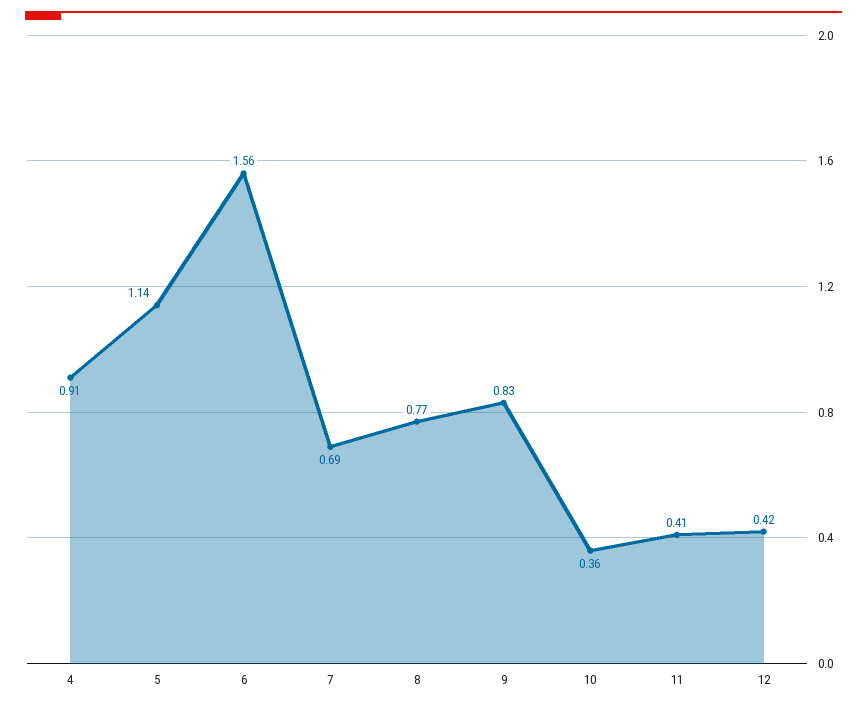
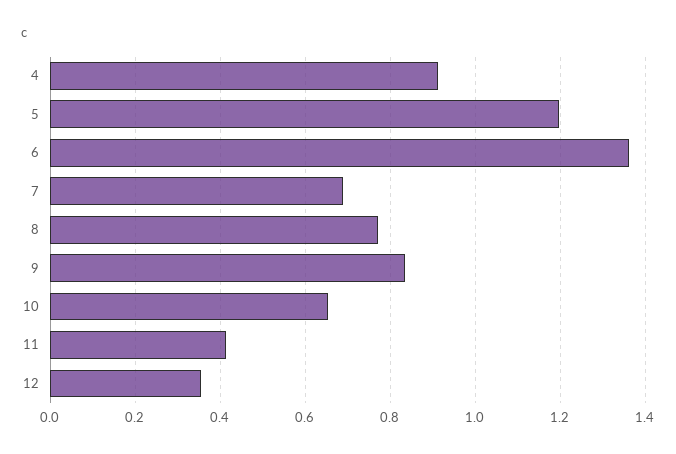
  {
    "4": 0.91,
-   "5": 1.14,
+   "5": 1.2,
-   "6": 1.56,
+   "6": 1.36,
    "7": 0.69,
    "8": 0.77,
    "9": 0.83,
-   "10": 0.36,
+   "10": 0.66,
    "11": 0.41,
-   "12": 0.42
+   "12": 0.36
  }

